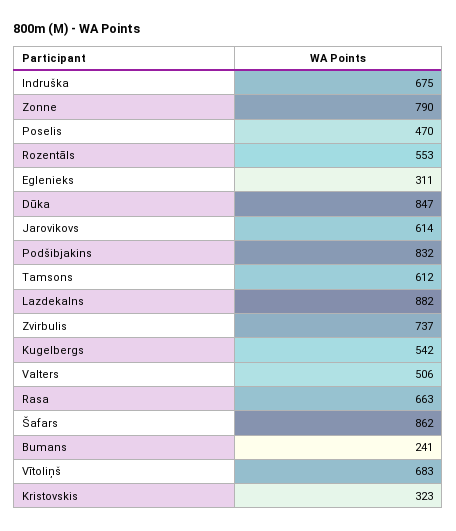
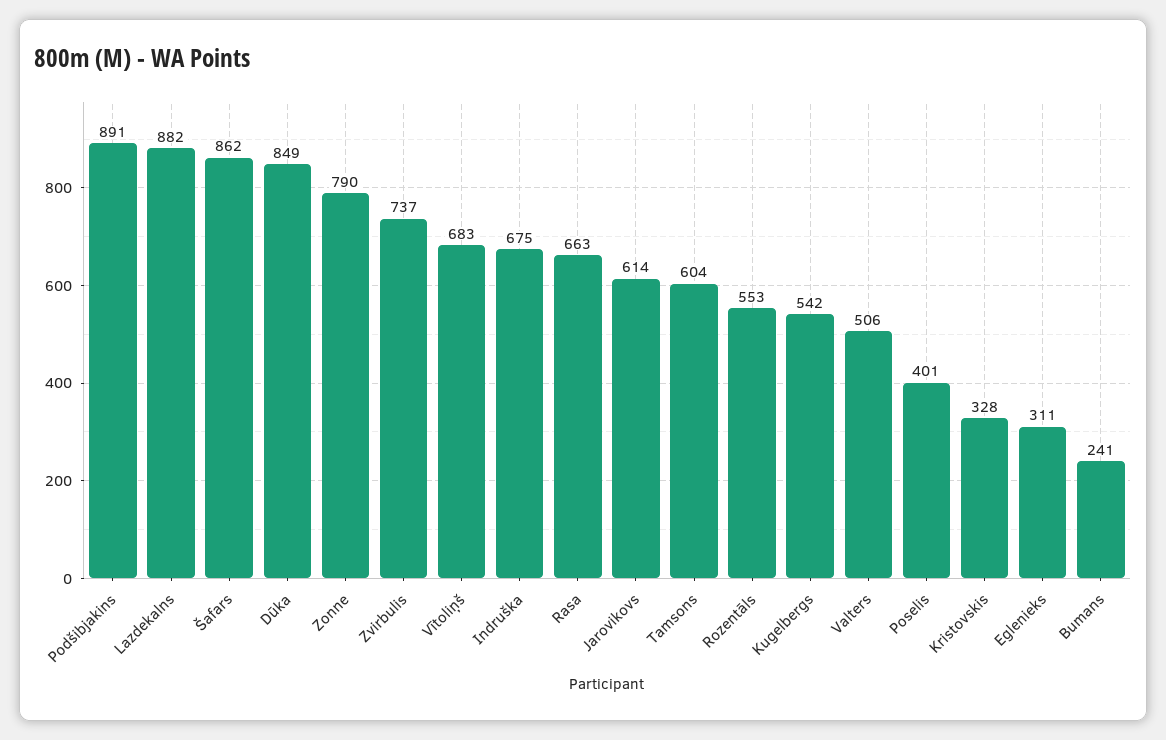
  {
    "Indruška": 675,
    "Zonne": 790,
-   "Poselis": 470,
+   "Poselis": 401,
    "Rozentāls": 553,
    "Eglenieks": 311,
-   "Dūka": 847,
+   "Dūka": 849,
    "Jarovikovs": 614,
-   "Podšibjakins": 832,
+   "Podšibjakins": 891,
-   "Tamsons": 612,
+   "Tamsons": 604,
    "Lazdekalns": 882,
    "Zvirbulis": 737,
    "Kugelbergs": 542,
    "Valters": 506,
    "Rasa": 663,
    "Šafars": 862,
    "Bumans": 241,
    "Vītoliņš": 683,
-   "Kristovskis": 323
+   "Kristovskis": 328
  }

